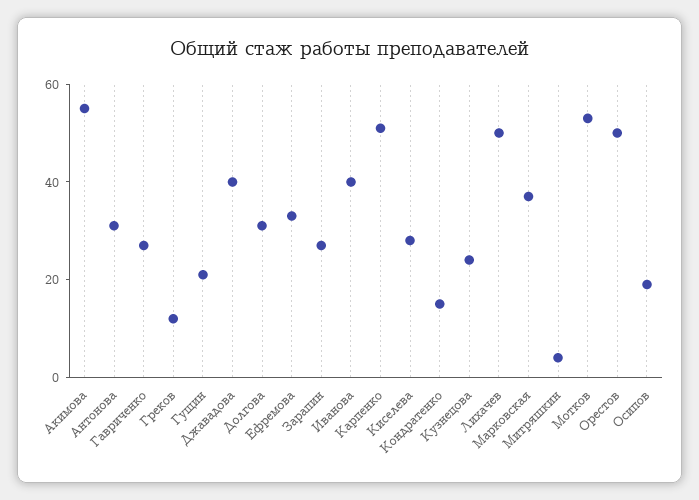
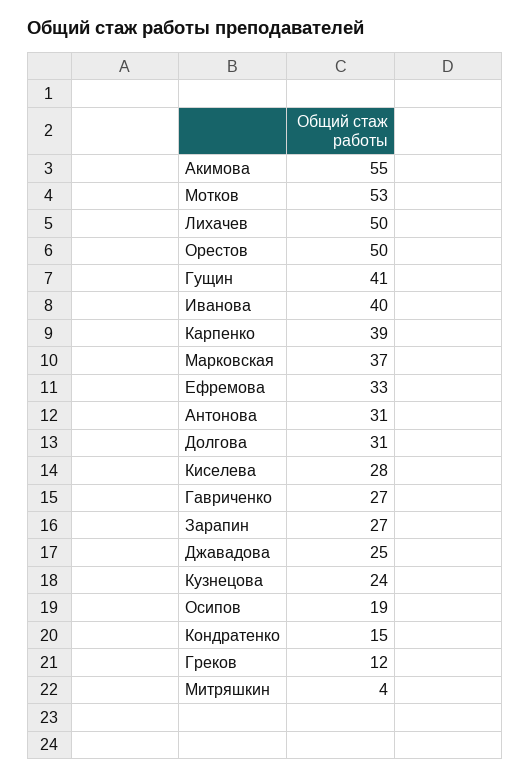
  {
    "Акимова": 55,
    "Антонова": 31,
    "Гавриченко": 27,
    "Греков": 12,
-   "Гущин": 20,
+   "Гущин": 41,
-   "Джавадова": 40,
+   "Джавадова": 25,
    "Долгова": 31,
    "Ефремова": 33,
    "Зарапин": 27,
    "Иванова": 40,
-   "Карпенко": 50,
+   "Карпенко": 39,
    "Киселева": 28,
    "Кондратенко": 15,
    "Кузнецова": 24,
    "Лихачев": 50,
    "Марковская": 37,
    "Митряшкин": 4,
    "Мотков": 53,
    "Орестов": 50,
    "Осипов": 19
  }

